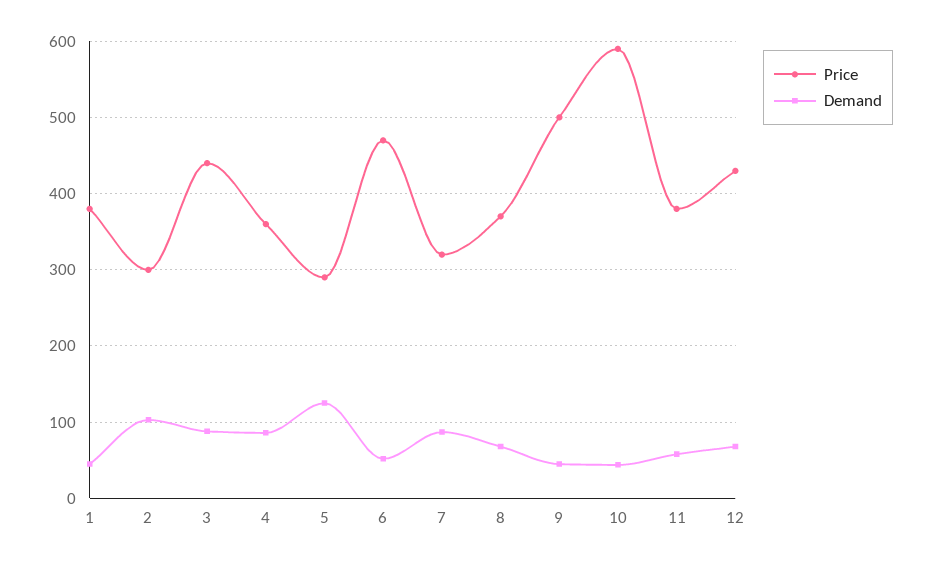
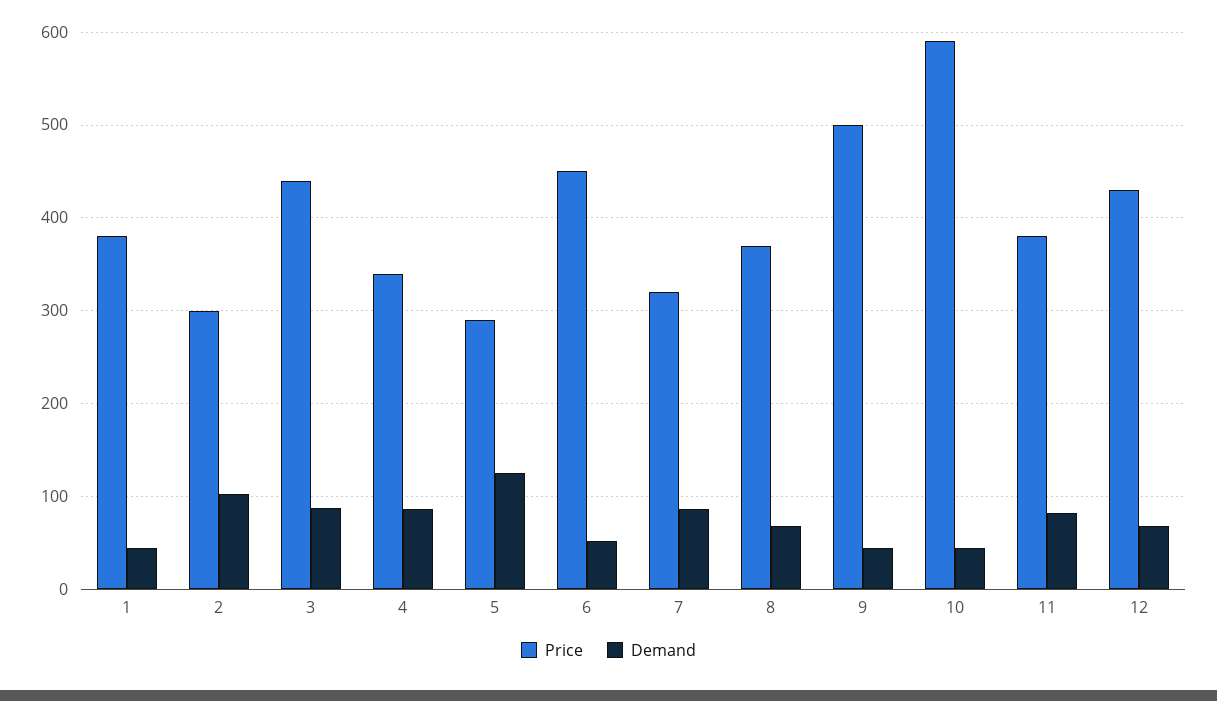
  {
    "Price": {
      "1": 380,
      "2": 300,
      "3": 440,
-     "4": 360,
+     "4": 340,
      "5": 290,
-     "6": 470,
+     "6": 450,
      "7": 320,
      "8": 370,
      "9": 500,
      "10": 590,
      "11": 380,
      "12": 430
    },
    "Demand": {
      "1": 50,
      "2": 100,
      "3": 90,
      "4": 90,
      "5": 130,
      "6": 50,
      "7": 90,
      "8": 70,
      "9": 50,
      "10": 40,
-     "11": 60,
+     "11": 80,
      "12": 70
    }
  }

